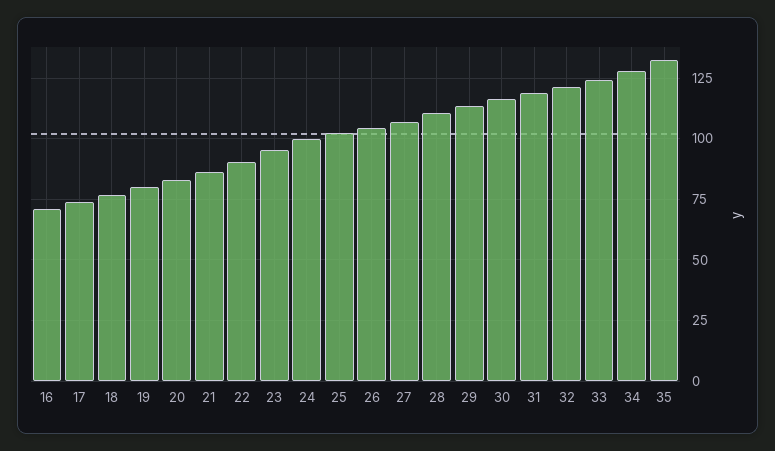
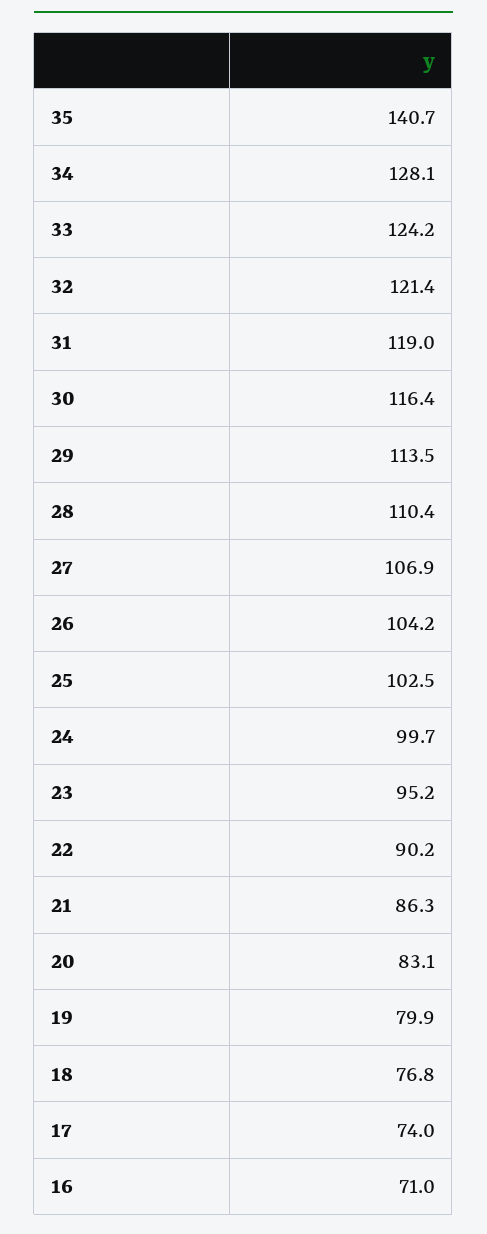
  {
    "16": 71,
    "17": 74,
    "18": 76.8,
    "19": 79.9,
    "20": 83.1,
    "21": 86.3,
    "22": 90.2,
    "23": 95.2,
    "24": 99.7,
    "25": 102.5,
    "26": 104.2,
    "27": 106.9,
    "28": 110.4,
    "29": 113.5,
    "30": 116.4,
    "31": 119,
    "32": 121.4,
    "33": 124.2,
    "34": 128.1,
-   "35": 132.5
+   "35": 140.7
  }

